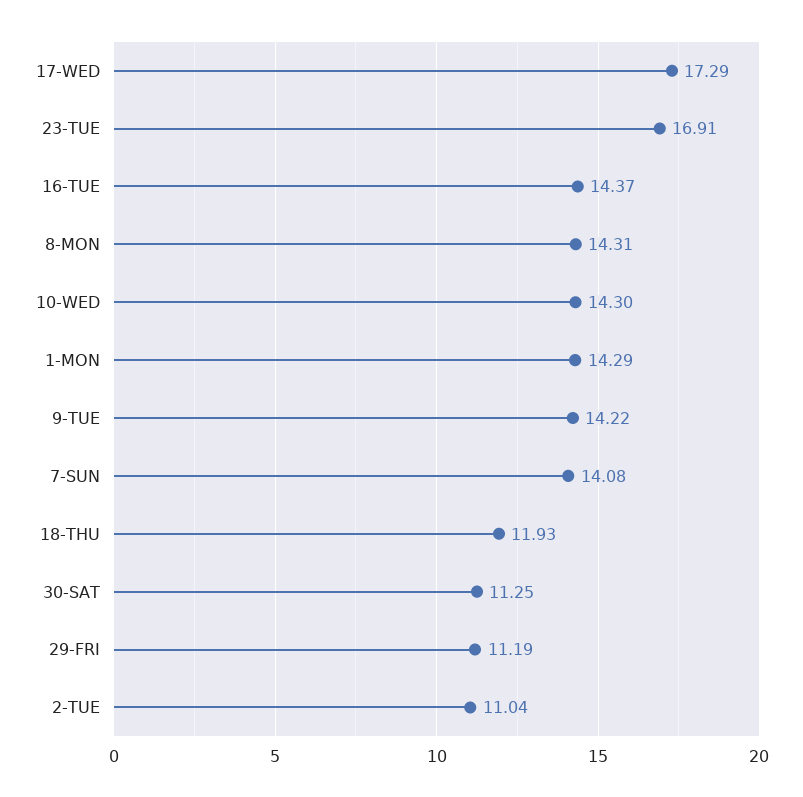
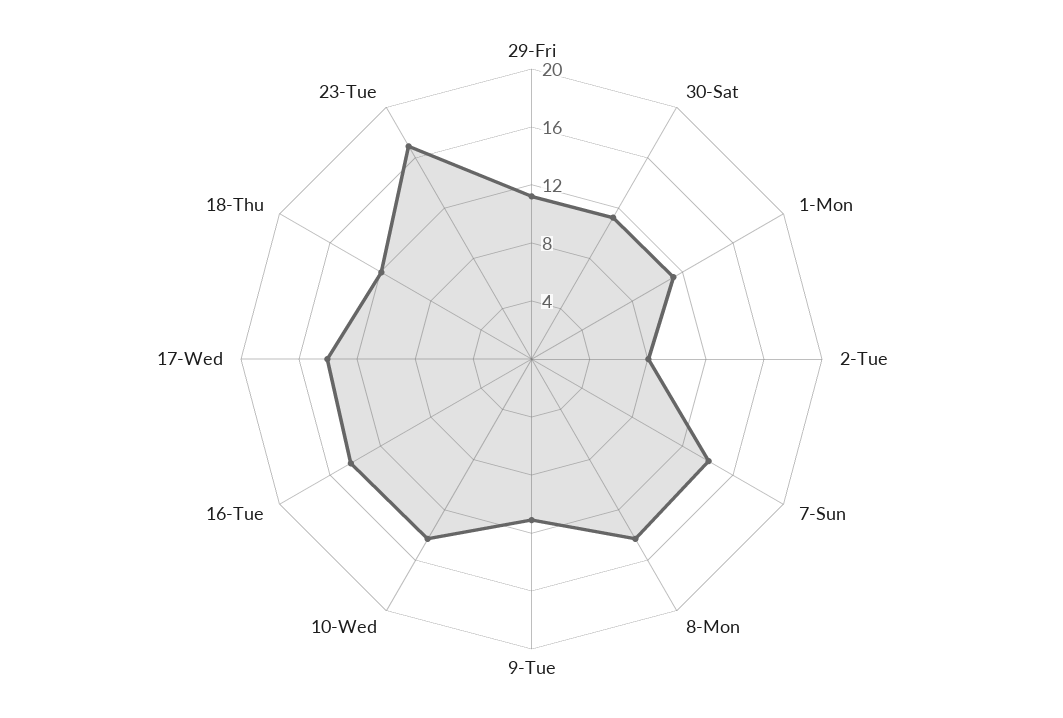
  {
-   "17-WED": 17.29,
+   "17-WED": 14,
    "23-TUE": 16.91,
    "16-TUE": 14.37,
    "8-MON": 14.31,
    "10-WED": 14.3,
-   "1-MON": 14.29,
+   "1-MON": 11,
-   "9-TUE": 14.22,
+   "9-TUE": 11,
    "7-SUN": 14.08,
    "18-THU": 11.93,
    "30-SAT": 11.25,
    "29-FRI": 11.19,
-   "2-TUE": 11.04
+   "2-TUE": 8
  }

